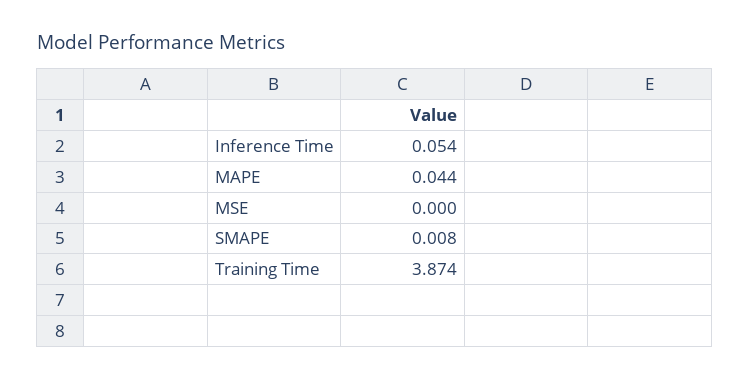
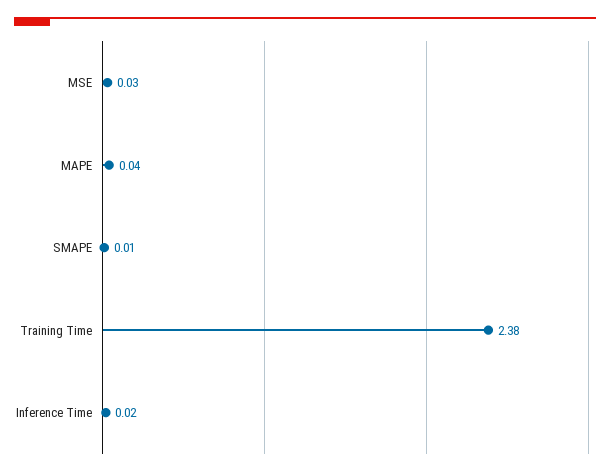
  {
-   "Inference Time": 0.054,
+   "Inference Time": 0.02,
    "MAPE": 0.044,
-   "MSE": 0,
+   "MSE": 0.03,
    "SMAPE": 0.008,
-   "Training Time": 3.874
+   "Training Time": 2.38
  }

